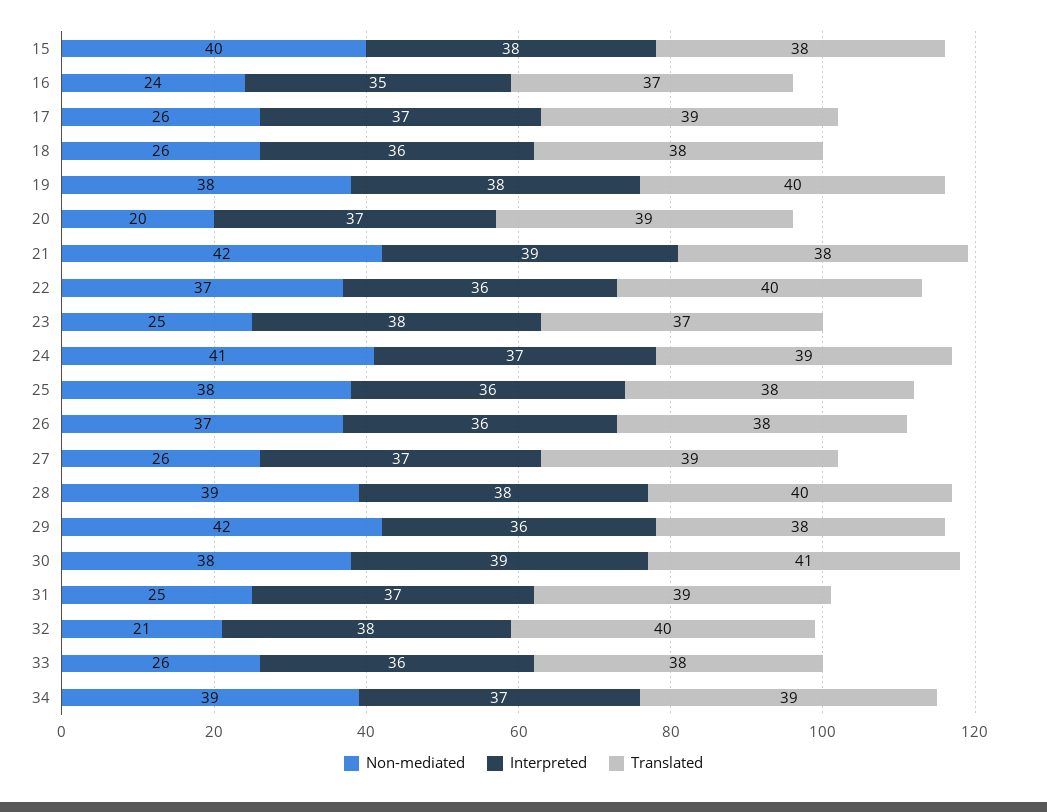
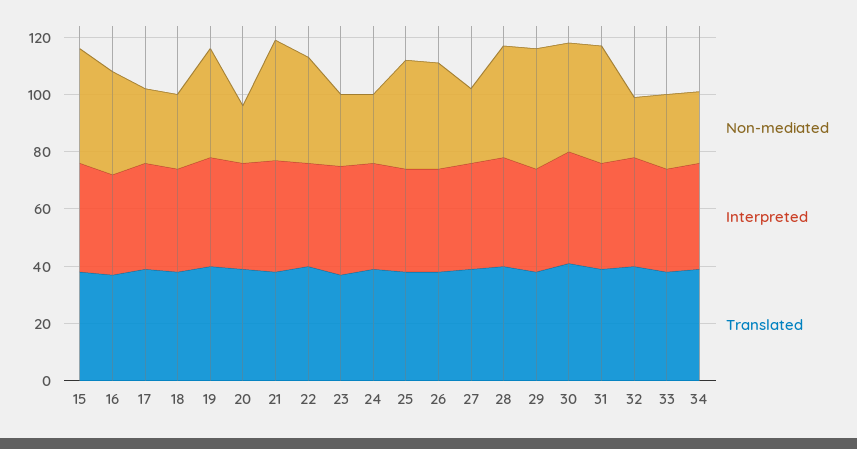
  {
    "Non-mediated": {
      "15": 40,
-     "16": 24,
+     "16": 35,
      "17": 26,
      "18": 26,
      "19": 38,
      "20": 20,
      "21": 42,
      "22": 37,
      "23": 25,
-     "24": 41,
+     "24": 25,
      "25": 38,
      "26": 37,
      "27": 26,
      "28": 39,
      "29": 42,
      "30": 38,
-     "31": 25,
+     "31": 40,
      "32": 21,
      "33": 26,
-     "34": 39
+     "34": 25
    },
    "Interpreted": {
      "15": 38,
      "16": 35,
      "17": 37,
      "18": 36,
      "19": 38,
      "20": 37,
      "21": 39,
      "22": 36,
      "23": 38,
      "24": 37,
      "25": 36,
      "26": 36,
      "27": 37,
      "28": 38,
      "29": 36,
      "30": 39,
      "31": 37,
      "32": 38,
      "33": 36,
      "34": 37
    },
    "Translated": {
      "15": 38,
      "16": 37,
      "17": 39,
      "18": 38,
      "19": 40,
      "20": 39,
      "21": 38,
      "22": 40,
      "23": 37,
      "24": 39,
      "25": 38,
      "26": 38,
      "27": 39,
      "28": 40,
      "29": 38,
      "30": 41,
      "31": 39,
      "32": 40,
      "33": 38,
      "34": 39
    }
  }

